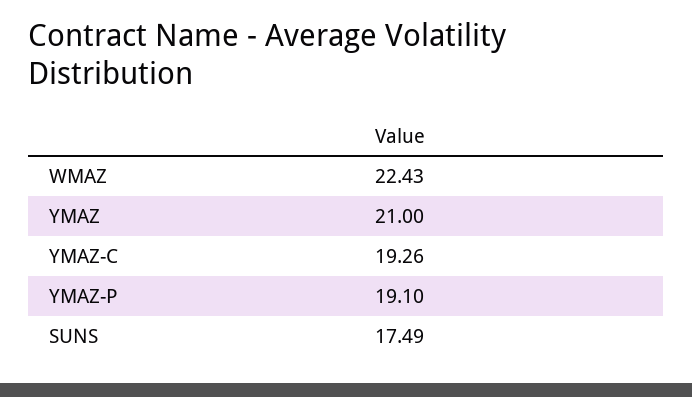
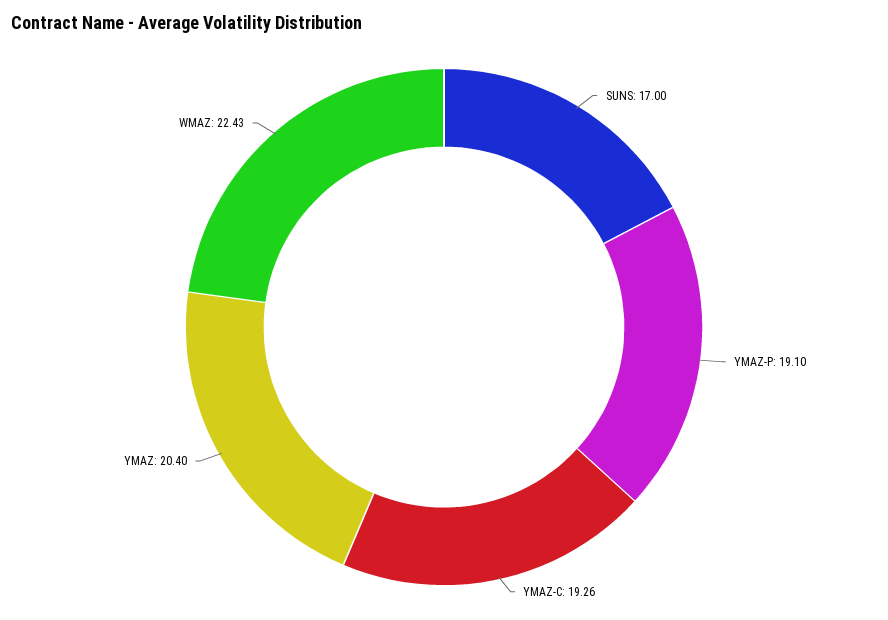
  {
    "WMAZ": 22.43,
-   "YMAZ": 21,
+   "YMAZ": 20.4,
    "YMAZ-C": 19.26,
    "YMAZ-P": 19.1,
-   "SUNS": 17.49
+   "SUNS": 17
  }

